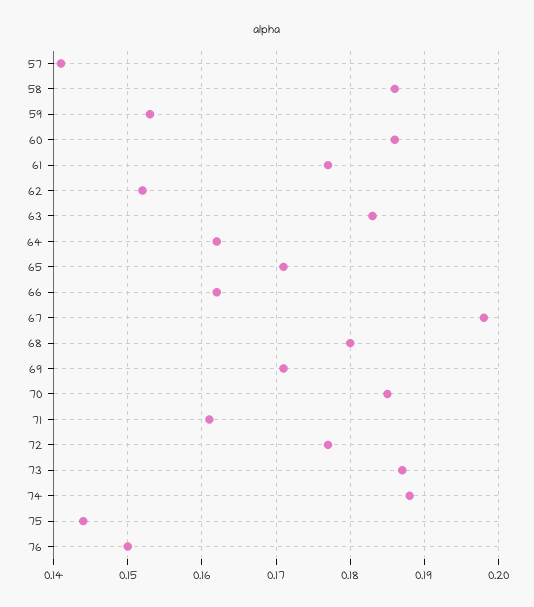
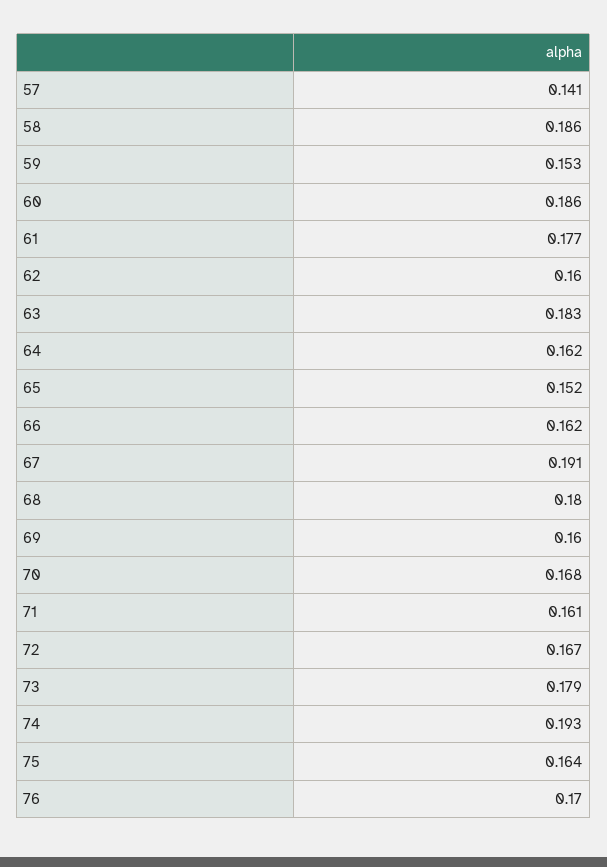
  {
    "57": 0.141,
    "58": 0.186,
    "59": 0.153,
    "60": 0.186,
    "61": 0.177,
-   "62": 0.152,
+   "62": 0.16,
    "63": 0.183,
    "64": 0.162,
-   "65": 0.171,
+   "65": 0.152,
    "66": 0.162,
-   "67": 0.198,
+   "67": 0.191,
    "68": 0.18,
-   "69": 0.171,
+   "69": 0.16,
-   "70": 0.185,
+   "70": 0.168,
    "71": 0.161,
-   "72": 0.177,
+   "72": 0.167,
-   "73": 0.187,
+   "73": 0.179,
-   "74": 0.188,
+   "74": 0.193,
-   "75": 0.144,
+   "75": 0.164,
-   "76": 0.15
+   "76": 0.17
  }

